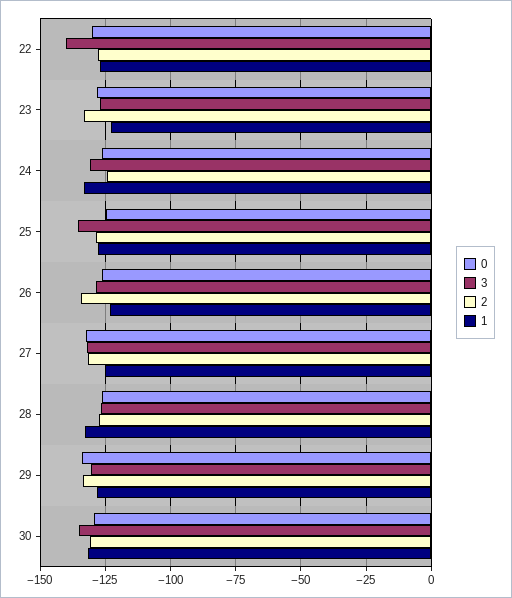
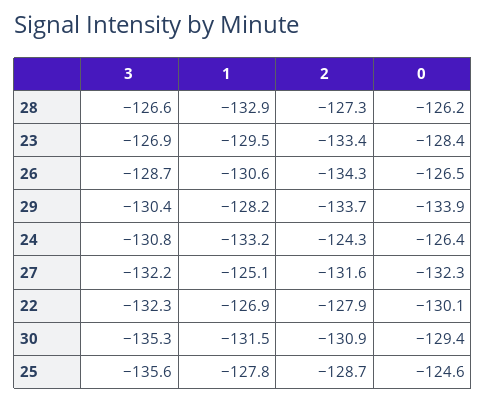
  {
    "0": {
      "22": -130.1,
      "23": -128.4,
      "24": -126.4,
      "25": -124.6,
      "26": -126.5,
      "27": -132.3,
      "28": -126.2,
      "29": -133.9,
      "30": -129.4
    },
    "3": {
-     "22": -140,
+     "22": -132.3,
      "23": -126.9,
      "24": -130.8,
      "25": -135.6,
      "26": -128.7,
      "27": -132.2,
      "28": -126.6,
      "29": -130.4,
      "30": -135.3
    },
    "2": {
      "22": -127.9,
      "23": -133.4,
      "24": -124.3,
      "25": -128.7,
      "26": -134.3,
      "27": -131.6,
      "28": -127.3,
      "29": -133.7,
      "30": -130.9
    },
    "1": {
      "22": -126.9,
-     "23": -122.5,
+     "23": -129.5,
      "24": -133.2,
      "25": -127.8,
-     "26": -122.5,
+     "26": -130.6,
      "27": -125.1,
      "28": -132.9,
      "29": -128.2,
      "30": -131.5
    }
  }

